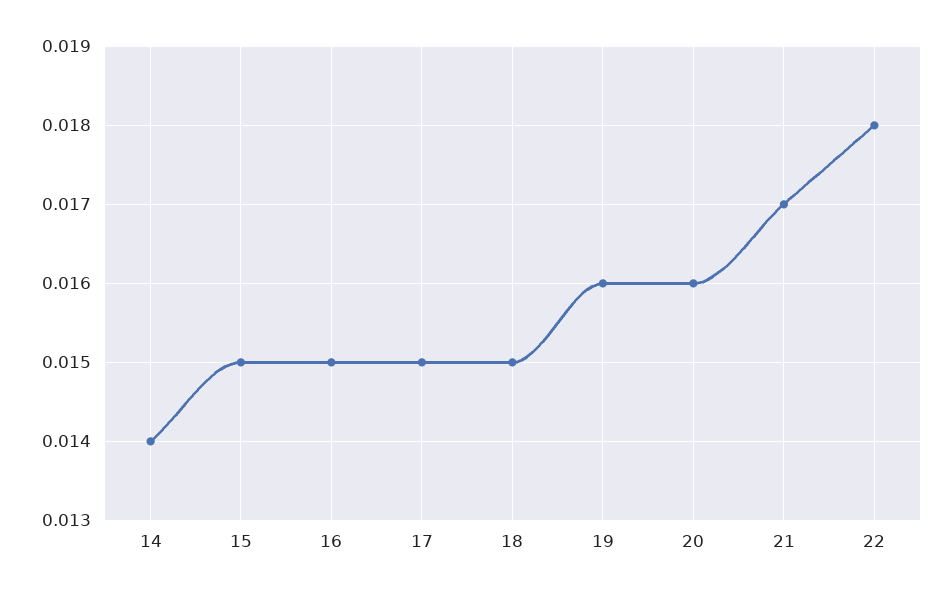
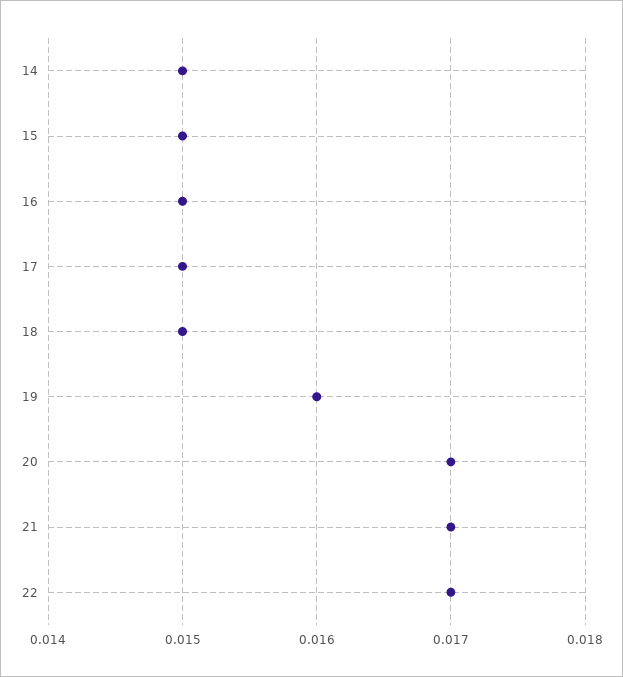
  {
-   "14": 0.014,
+   "14": 0.015,
    "15": 0.015,
    "16": 0.015,
    "17": 0.015,
    "18": 0.015,
    "19": 0.016,
-   "20": 0.016,
+   "20": 0.017,
    "21": 0.017,
-   "22": 0.018
+   "22": 0.017
  }

